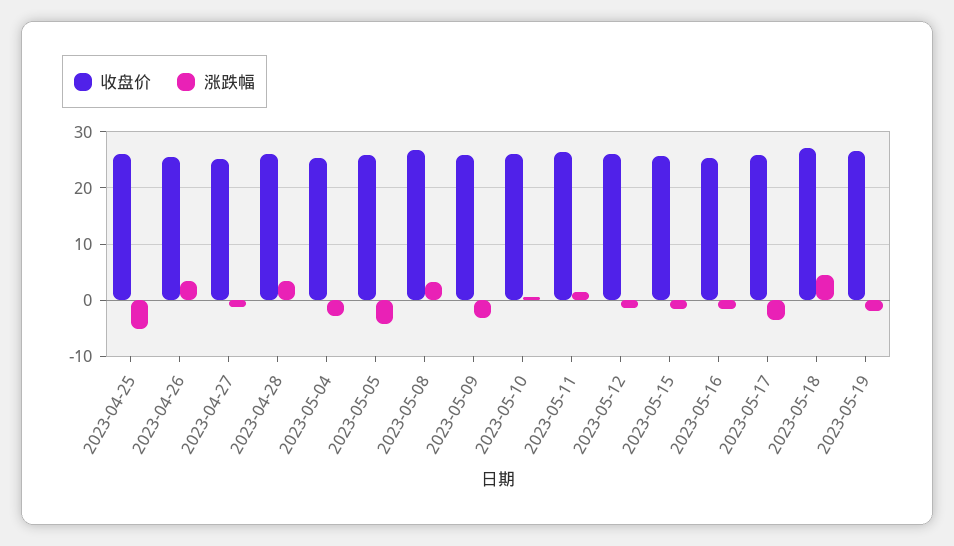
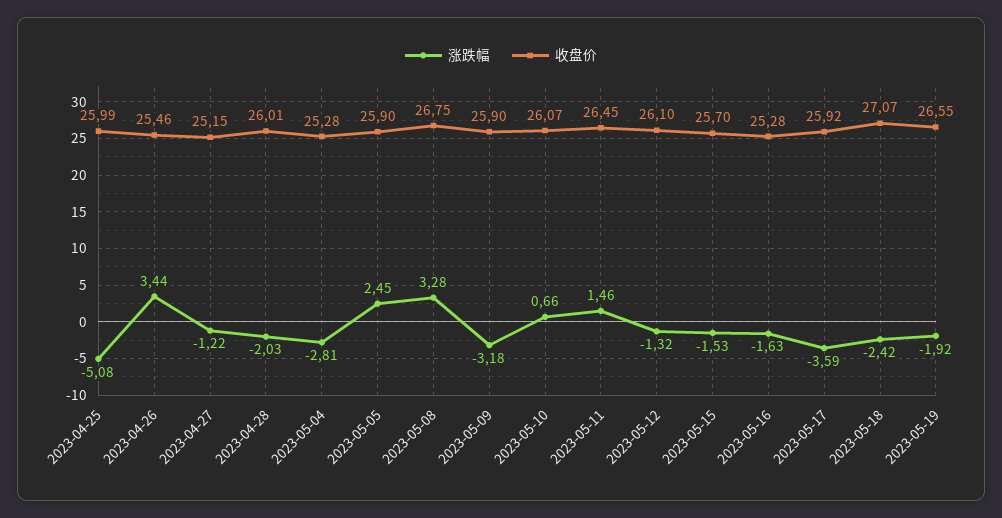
  {
    "收盘价": {
      "2023-04-25": 25.99,
      "2023-04-26": 25.46,
      "2023-04-27": 25.15,
      "2023-04-28": 26.01,
      "2023-05-04": 25.28,
      "2023-05-05": 25.9,
      "2023-05-08": 26.75,
      "2023-05-09": 25.9,
      "2023-05-10": 26.07,
      "2023-05-11": 26.45,
      "2023-05-12": 26.1,
      "2023-05-15": 25.7,
      "2023-05-16": 25.28,
      "2023-05-17": 25.92,
      "2023-05-18": 27.07,
      "2023-05-19": 26.55
    },
    "涨跌幅": {
      "2023-04-25": -5.08,
      "2023-04-26": 3.44,
      "2023-04-27": -1.22,
-     "2023-04-28": 4,
+     "2023-04-28": -2.03,
      "2023-05-04": -2.81,
-     "2023-05-05": -4,
+     "2023-05-05": 2.45,
      "2023-05-08": 3.28,
      "2023-05-09": -3.18,
      "2023-05-10": 0.66,
      "2023-05-11": 1.46,
      "2023-05-12": -1.32,
      "2023-05-15": -1.53,
      "2023-05-16": -1.63,
      "2023-05-17": -3.59,
-     "2023-05-18": 4,
+     "2023-05-18": -2.42,
      "2023-05-19": -1.92
    }
  }

